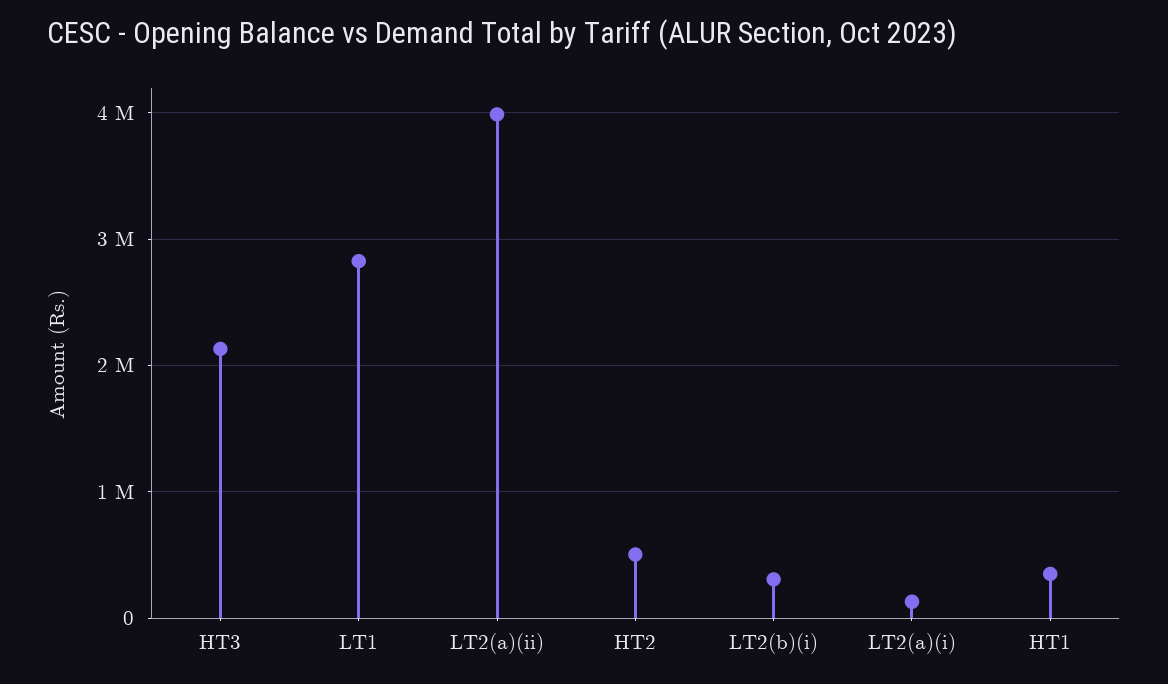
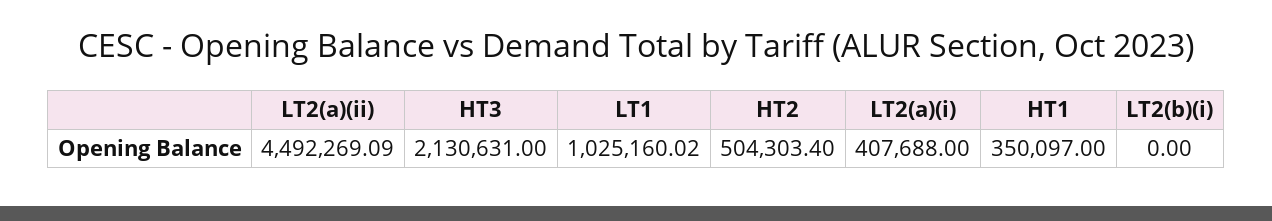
  {
    "HT3": 2130631,
-   "LT1": 2800000,
+   "LT1": 1025160.02,
-   "LT2(a)(ii)": 4000000,
+   "LT2(a)(ii)": 4492269.09,
    "HT2": 504303.4,
-   "LT2(b)(i)": 300000,
+   "LT2(b)(i)": 0,
-   "LT2(a)(i)": 100000,
+   "LT2(a)(i)": 407688,
    "HT1": 350097
  }

